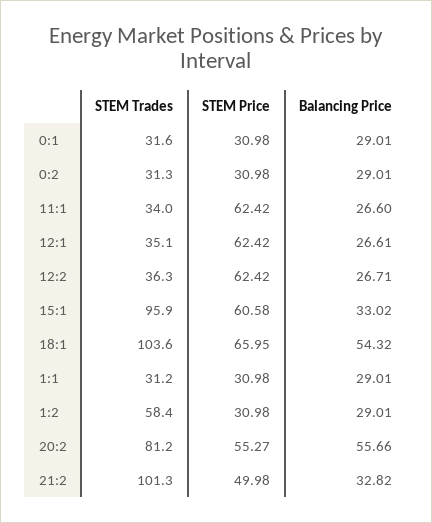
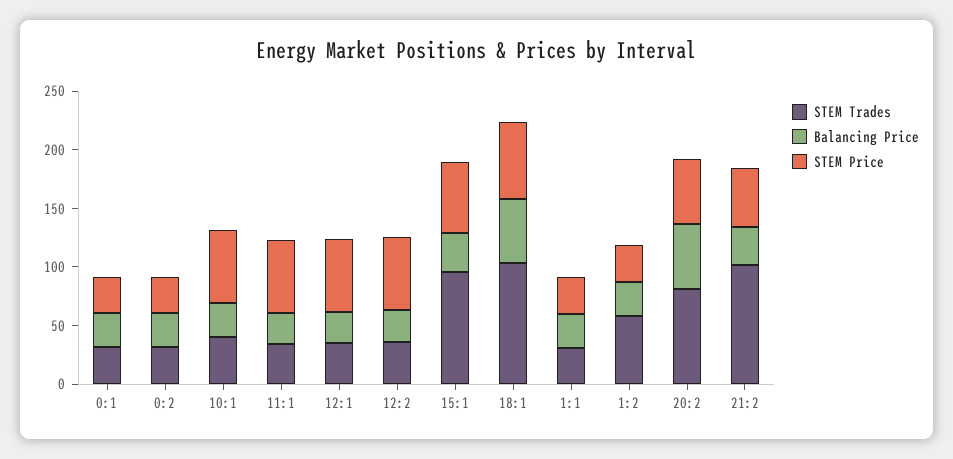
  {
    "STEM Trades": {
      "0:1": 31.6,
      "0:2": 31.3,
      "11:1": 34,
      "12:1": 35.1,
      "12:2": 36.3,
      "15:1": 95.9,
      "18:1": 103.6,
      "1:1": 31.2,
      "1:2": 58.4,
      "20:2": 81.2,
-     "21:2": 101.3
+     "21:2": 101.3,
+     "10:1": 40
    },
    "STEM Price": {
      "0:1": 30.98,
      "0:2": 30.98,
      "11:1": 62.42,
      "12:1": 62.42,
      "12:2": 62.42,
      "15:1": 60.58,
      "18:1": 65.95,
      "1:1": 30.98,
      "1:2": 30.98,
      "20:2": 55.27,
-     "21:2": 49.98
+     "21:2": 49.98,
+     "10:1": 60
    },
    "Balancing Price": {
      "0:1": 29.01,
      "0:2": 29.01,
      "11:1": 26.6,
      "12:1": 26.61,
      "12:2": 26.71,
      "15:1": 33.02,
      "18:1": 54.32,
      "1:1": 29.01,
      "1:2": 29.01,
      "20:2": 55.66,
-     "21:2": 32.82
+     "21:2": 32.82,
+     "10:1": 30
    }
  }

